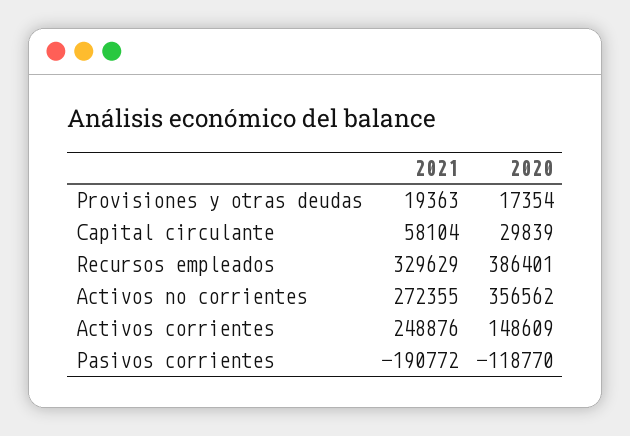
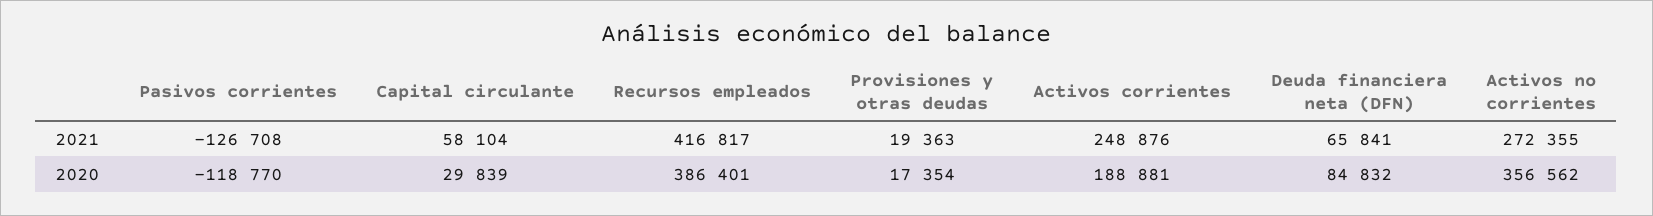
  {
    "2021": {
      "Provisiones y otras deudas": 19363,
      "Capital circulante": 58104,
-     "Recursos empleados": 329629,
+     "Recursos empleados": 416817,
      "Activos no corrientes": 272355,
      "Activos corrientes": 248876,
-     "Pasivos corrientes": -190772
+     "Pasivos corrientes": -126708,
+     "Deuda financiera neta (DFN)": 65841
    },
    "2020": {
      "Provisiones y otras deudas": 17354,
      "Capital circulante": 29839,
      "Recursos empleados": 386401,
      "Activos no corrientes": 356562,
-     "Activos corrientes": 148609,
+     "Activos corrientes": 188881,
-     "Pasivos corrientes": -118770
+     "Pasivos corrientes": -118770,
+     "Deuda financiera neta (DFN)": 84832
    }
  }

